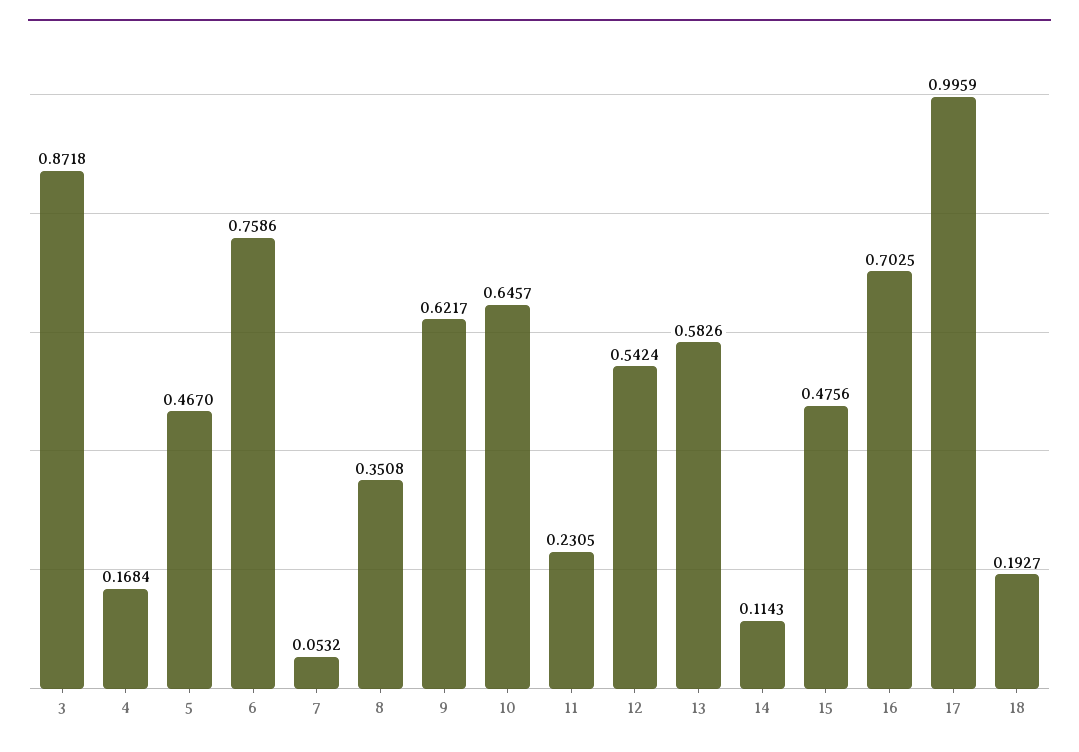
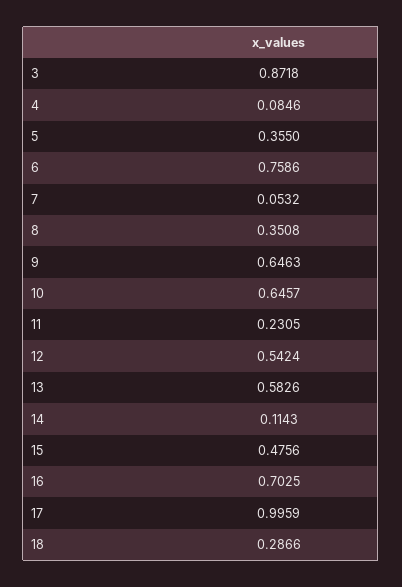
  {
    "3": 0.8718,
-   "4": 0.1684,
+   "4": 0.0846,
-   "5": 0.467,
+   "5": 0.355,
    "6": 0.7586,
    "7": 0.0532,
    "8": 0.3508,
-   "9": 0.6217,
+   "9": 0.6463,
    "10": 0.6457,
    "11": 0.2305,
    "12": 0.5424,
    "13": 0.5826,
    "14": 0.1143,
    "15": 0.4756,
    "16": 0.7025,
    "17": 0.9959,
-   "18": 0.1927
+   "18": 0.2866
  }

